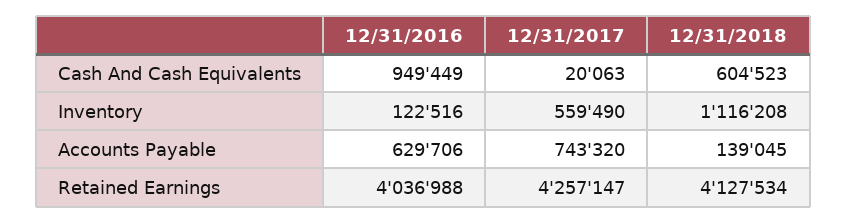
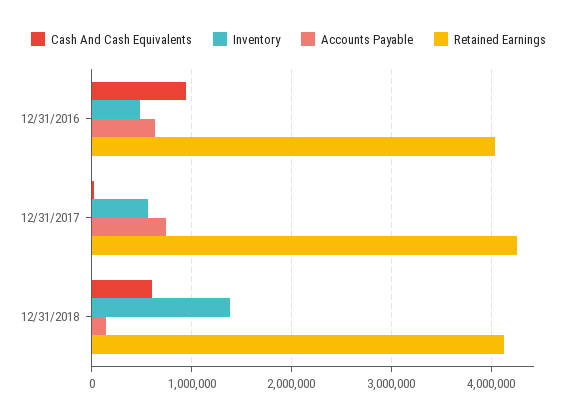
  {
    "Cash And Cash Equivalents": {
      "12/31/2016": 949449,
      "12/31/2017": 20063,
      "12/31/2018": 604523
    },
    "Inventory": {
-     "12/31/2016": 122516,
+     "12/31/2016": 500000,
      "12/31/2017": 559490,
-     "12/31/2018": 1116208
+     "12/31/2018": 1400000
    },
    "Accounts Payable": {
      "12/31/2016": 629706,
      "12/31/2017": 743320,
      "12/31/2018": 139045
    },
    "Retained Earnings": {
      "12/31/2016": 4036988,
      "12/31/2017": 4257147,
      "12/31/2018": 4127534
    }
  }

